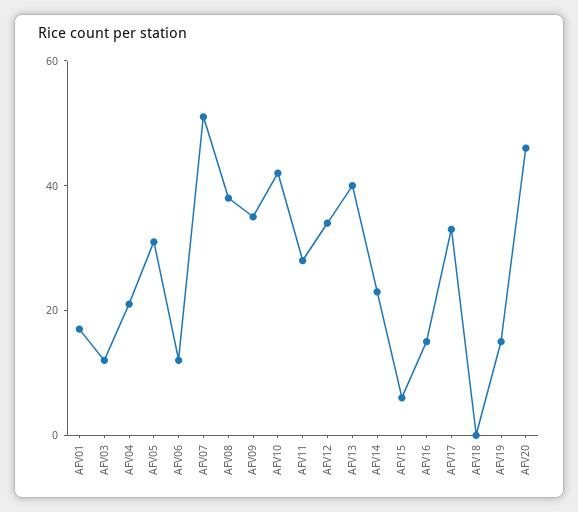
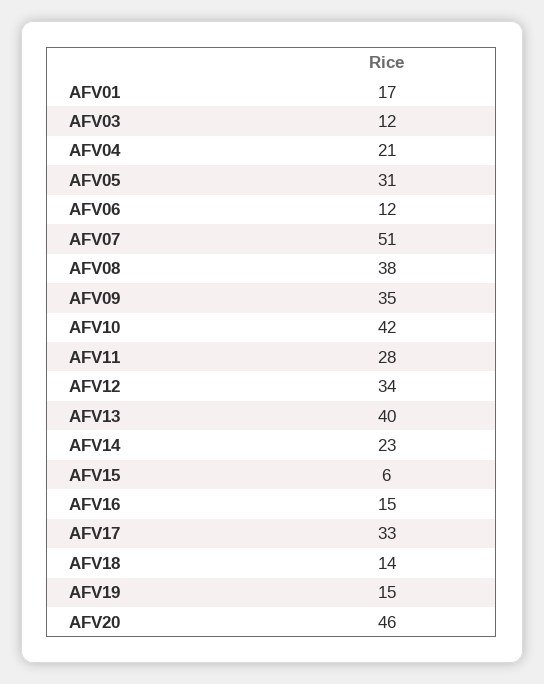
  {
    "AFV01": 17,
    "AFV03": 12,
    "AFV04": 21,
    "AFV05": 31,
    "AFV06": 12,
    "AFV07": 51,
    "AFV08": 38,
    "AFV09": 35,
    "AFV10": 42,
    "AFV11": 28,
    "AFV12": 34,
    "AFV13": 40,
    "AFV14": 23,
    "AFV15": 6,
    "AFV16": 15,
    "AFV17": 33,
-   "AFV18": 0,
+   "AFV18": 14,
    "AFV19": 15,
    "AFV20": 46
  }

